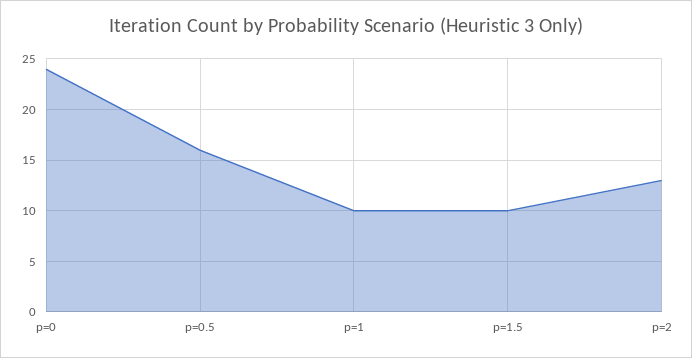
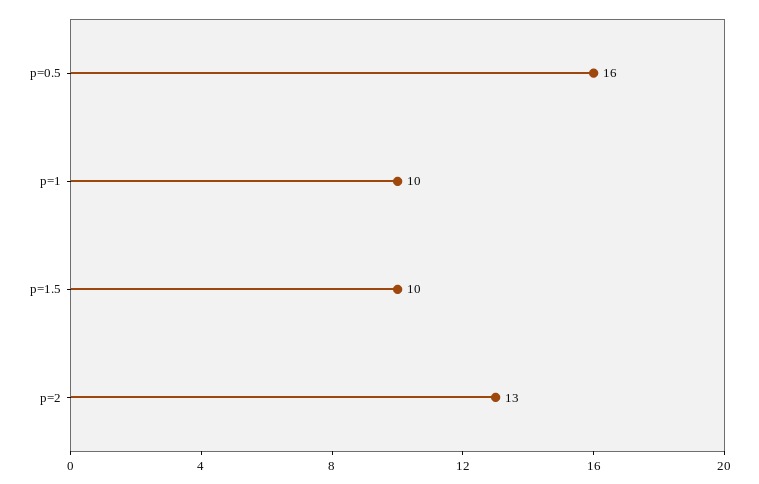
  {
-   "p=0": 24,
    "p=0.5": 16,
    "p=1": 10,
    "p=1.5": 10,
    "p=2": 13
  }

